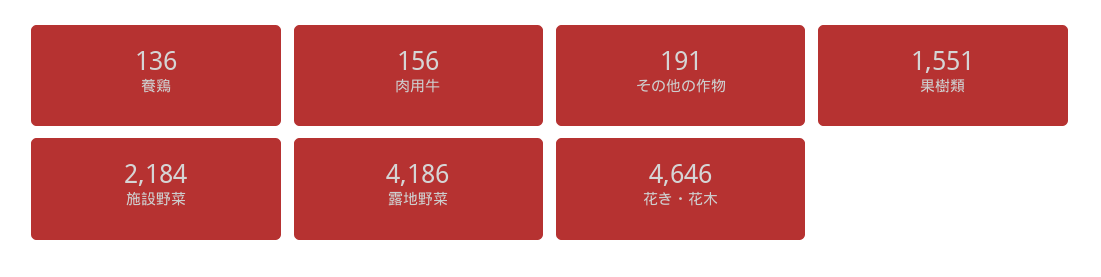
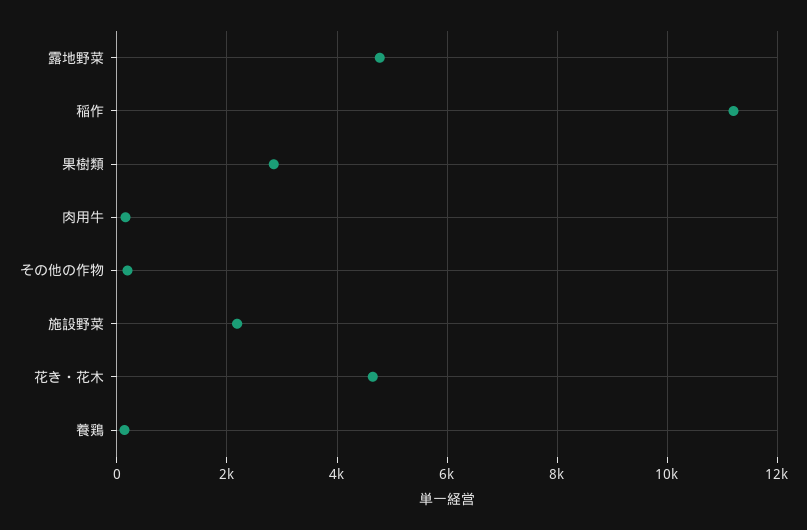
  {
    "養鶏": 136,
    "肉用牛": 156,
    "その他の作物": 191,
-   "果樹類": 1551,
+   "果樹類": 2800,
    "施設野菜": 2184,
-   "露地野菜": 4186,
+   "露地野菜": 4800,
-   "花き・花木": 4646
+   "花き・花木": 4646,
+   "稲作": 11200
  }

